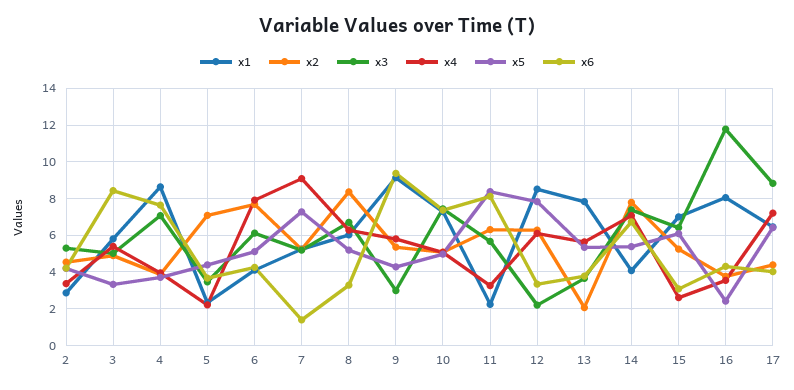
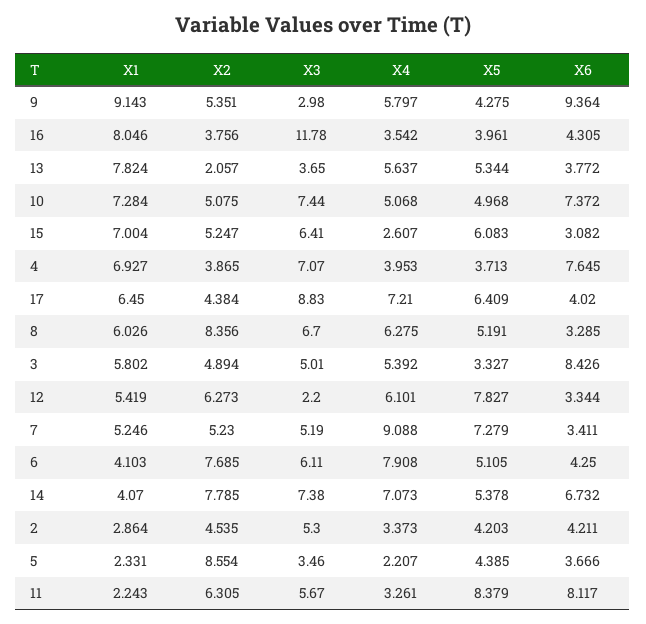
  {
    "x1": {
      "2": 2.864,
      "3": 5.802,
-     "4": 8.5,
+     "4": 6.927,
      "5": 2.331,
      "6": 4.103,
      "7": 5.246,
      "8": 6.026,
      "9": 9.143,
      "10": 7.284,
      "11": 2.243,
-     "12": 8.5,
+     "12": 5.419,
      "13": 7.824,
      "14": 4.07,
      "15": 7.004,
      "16": 8.046,
      "17": 6.45
    },
    "x2": {
      "2": 4.535,
      "3": 4.894,
      "4": 3.865,
-     "5": 7,
+     "5": 8.554,
      "6": 7.685,
      "7": 5.23,
      "8": 8.356,
      "9": 5.351,
      "10": 5.075,
      "11": 6.305,
      "12": 6.273,
      "13": 2.057,
      "14": 7.785,
      "15": 5.247,
      "16": 3.756,
      "17": 4.384
    },
    "x3": {
      "2": 5.3,
      "3": 5.01,
      "4": 7.07,
      "5": 3.46,
      "6": 6.11,
      "7": 5.19,
      "8": 6.7,
      "9": 2.98,
      "10": 7.44,
      "11": 5.67,
      "12": 2.2,
      "13": 3.65,
      "14": 7.38,
      "15": 6.41,
      "16": 11.78,
      "17": 8.83
    },
    "x4": {
      "2": 3.373,
      "3": 5.392,
      "4": 3.953,
      "5": 2.207,
      "6": 7.908,
      "7": 9.088,
      "8": 6.275,
      "9": 5.797,
      "10": 5.068,
      "11": 3.261,
      "12": 6.101,
      "13": 5.637,
      "14": 7.073,
      "15": 2.607,
      "16": 3.542,
      "17": 7.21
    },
    "x5": {
      "2": 4.203,
      "3": 3.327,
      "4": 3.713,
      "5": 4.385,
      "6": 5.105,
      "7": 7.279,
      "8": 5.191,
      "9": 4.275,
      "10": 4.968,
      "11": 8.379,
      "12": 7.827,
      "13": 5.344,
      "14": 5.378,
      "15": 6.083,
-     "16": 2.5,
+     "16": 3.961,
      "17": 6.409
    },
    "x6": {
      "2": 4.211,
      "3": 8.426,
      "4": 7.645,
      "5": 3.666,
      "6": 4.25,
-     "7": 1.5,
+     "7": 3.411,
      "8": 3.285,
      "9": 9.364,
      "10": 7.372,
      "11": 8.117,
      "12": 3.344,
      "13": 3.772,
      "14": 6.732,
      "15": 3.082,
      "16": 4.305,
      "17": 4.02
    }
  }

